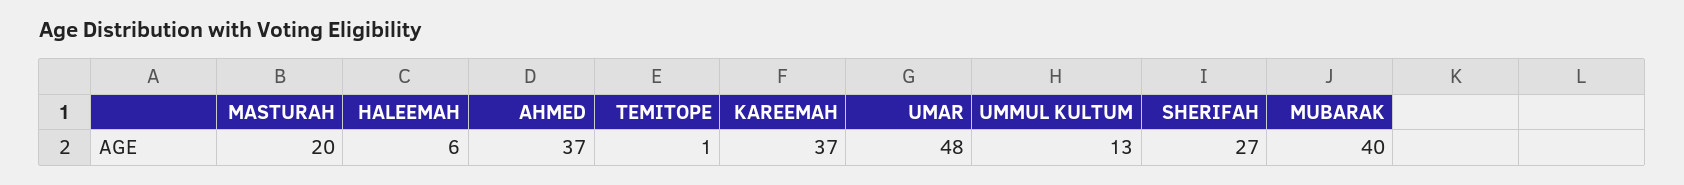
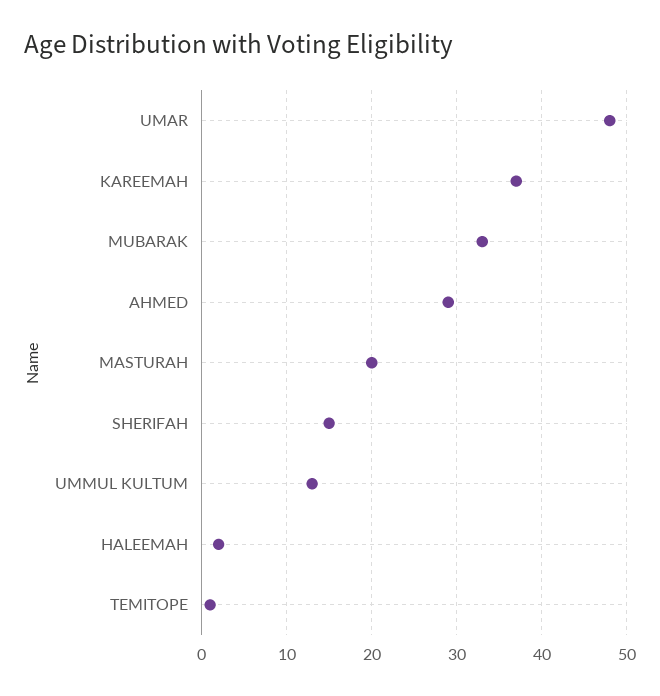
  {
    "MASTURAH": 20,
-   "HALEEMAH": 6,
+   "HALEEMAH": 2,
-   "AHMED": 37,
+   "AHMED": 29,
    "TEMITOPE": 1,
    "KAREEMAH": 37,
    "UMAR": 48,
    "UMMUL KULTUM": 13,
-   "SHERIFAH": 27,
+   "SHERIFAH": 15,
-   "MUBARAK": 40
+   "MUBARAK": 33
  }

